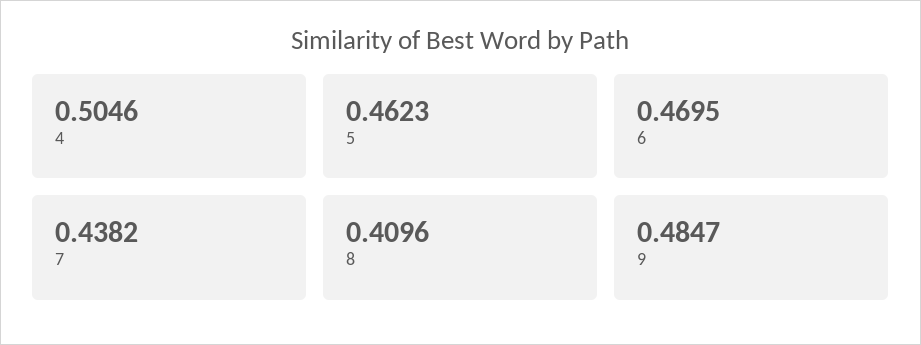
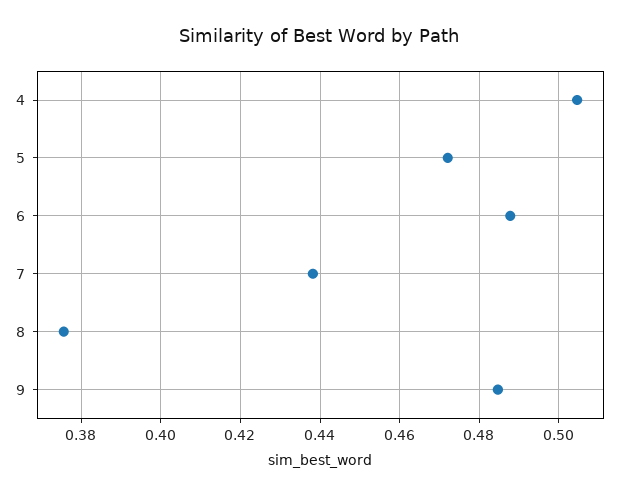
  {
    "4": 0.5046,
-   "5": 0.4623,
+   "5": 0.472,
-   "6": 0.4695,
+   "6": 0.488,
    "7": 0.4382,
-   "8": 0.4096,
+   "8": 0.376,
    "9": 0.4847
  }

